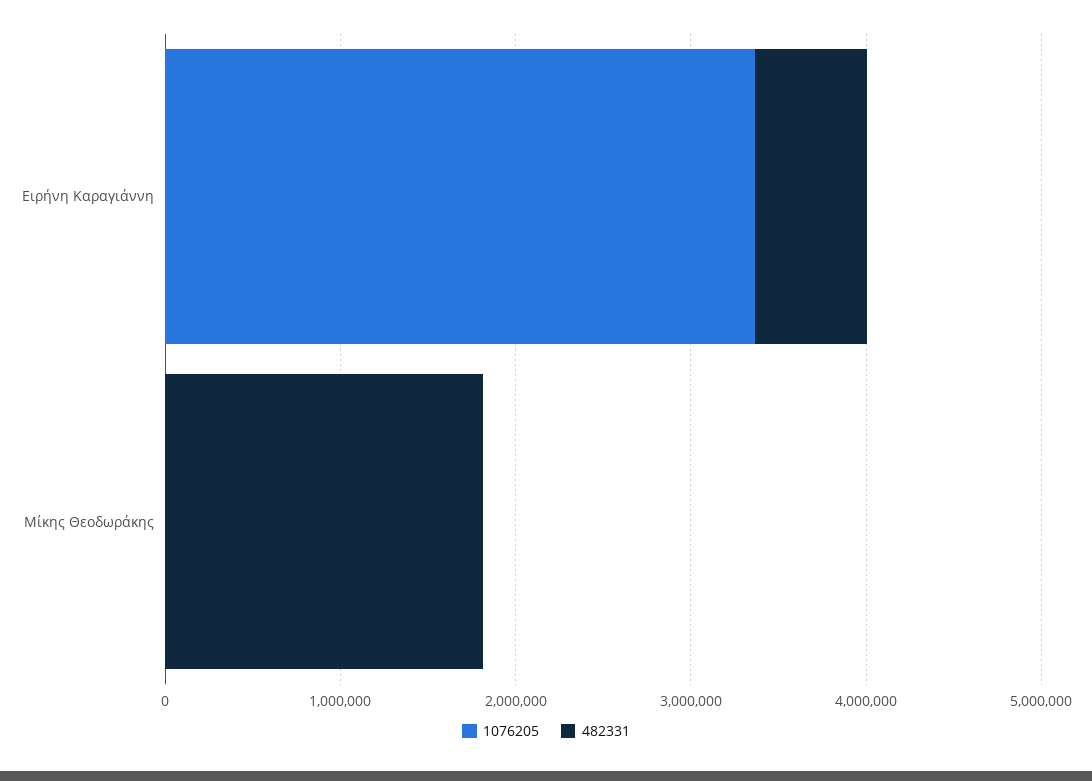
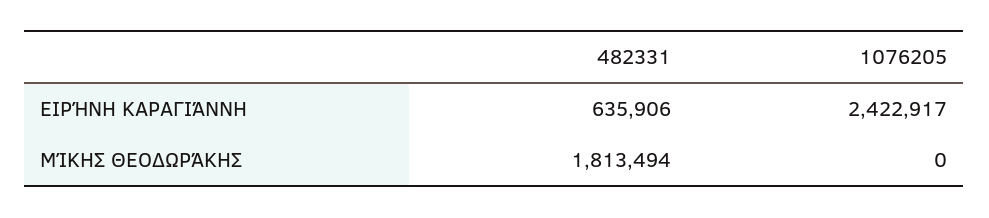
  {
    "1076205": {
-     "Ειρήνη Καραγιάννη": 3400000,
+     "Ειρήνη Καραγιάννη": 2422917,
      "Μίκης Θεοδωράκης": 0
    },
    "482331": {
      "Ειρήνη Καραγιάννη": 635906,
      "Μίκης Θεοδωράκης": 1813494
    }
  }

